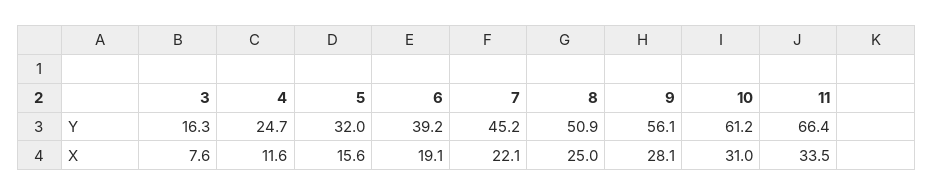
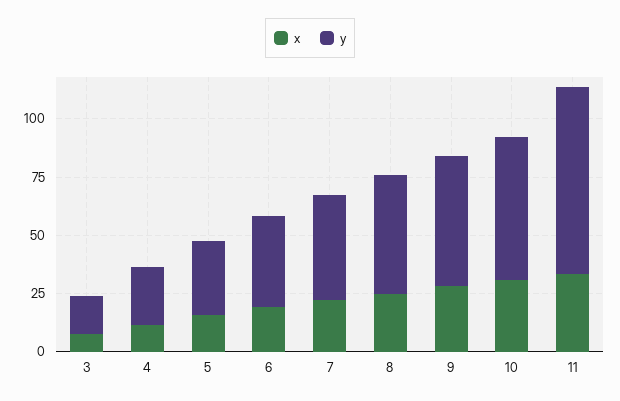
  {
    "Y": {
      "3": 16.3,
      "4": 24.7,
      "5": 32,
      "6": 39.2,
      "7": 45.2,
      "8": 50.9,
      "9": 56.1,
      "10": 61.2,
-     "11": 66.4
+     "11": 80
    },
    "X": {
      "3": 7.6,
      "4": 11.6,
      "5": 15.6,
      "6": 19.1,
      "7": 22.1,
      "8": 25,
      "9": 28.1,
      "10": 31,
      "11": 33.5
    }
  }

